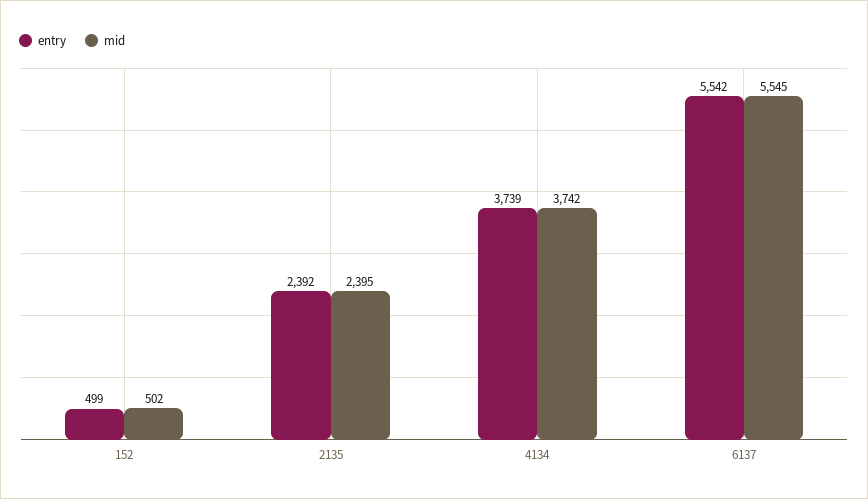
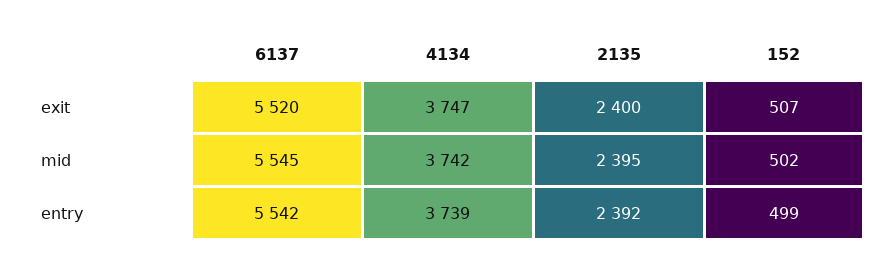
  {
    "entry": {
      "152": 499,
      "2135": 2392,
      "4134": 3739,
      "6137": 5542
    },
    "mid": {
      "152": 502,
      "2135": 2395,
      "4134": 3742,
      "6137": 5545
-   }
+   },
+   "exit": {
+     "6137": 5520,
+     "4134": 3747,
+     "2135": 2400,
+     "152": 507
+   }
  }

